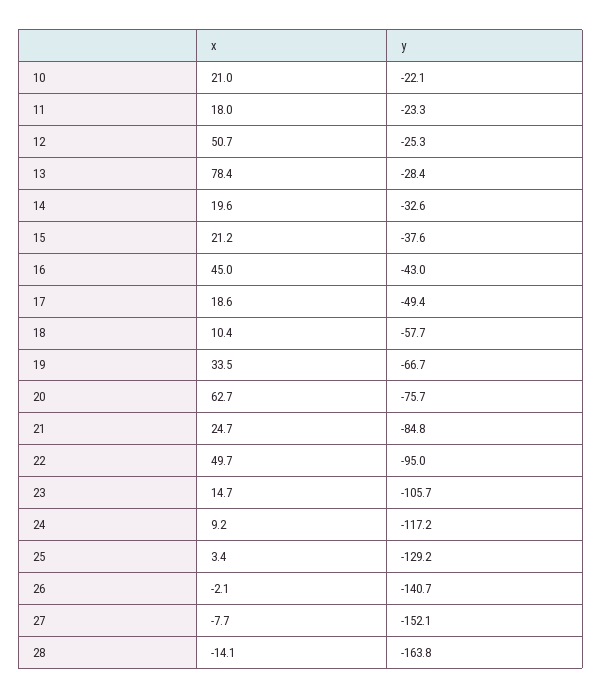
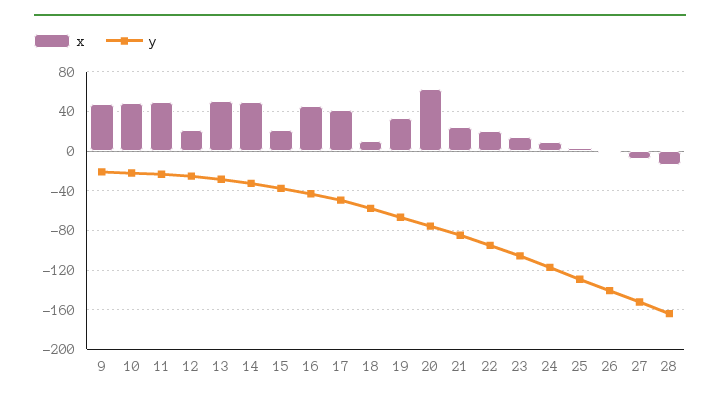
  {
    "x": {
-     "10": 21,
+     "10": 50,
-     "11": 18,
+     "11": 50,
-     "12": 50.7,
+     "12": 20,
-     "13": 78.4,
+     "13": 50,
-     "14": 19.6,
+     "14": 50,
      "15": 21.2,
      "16": 45,
-     "17": 18.6,
+     "17": 40,
      "18": 10.4,
      "19": 33.5,
      "20": 62.7,
      "21": 24.7,
-     "22": 49.7,
+     "22": 20,
      "23": 14.7,
      "24": 9.2,
      "25": 3.4,
      "26": -2.1,
      "27": -7.7,
-     "28": -14.1
+     "28": -14.1,
+     "9": 50
    },
    "y": {
      "10": -22.1,
      "11": -23.3,
      "12": -25.3,
      "13": -28.4,
      "14": -32.6,
      "15": -37.6,
      "16": -43,
      "17": -49.4,
      "18": -57.7,
      "19": -66.7,
      "20": -75.7,
      "21": -84.8,
      "22": -95,
      "23": -105.7,
      "24": -117.2,
      "25": -129.2,
      "26": -140.7,
      "27": -152.1,
-     "28": -163.8
+     "28": -163.8,
+     "9": -20
    }
  }

